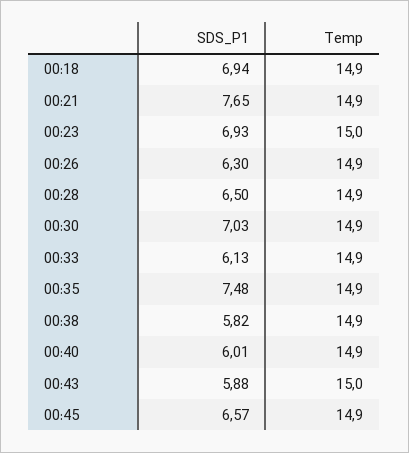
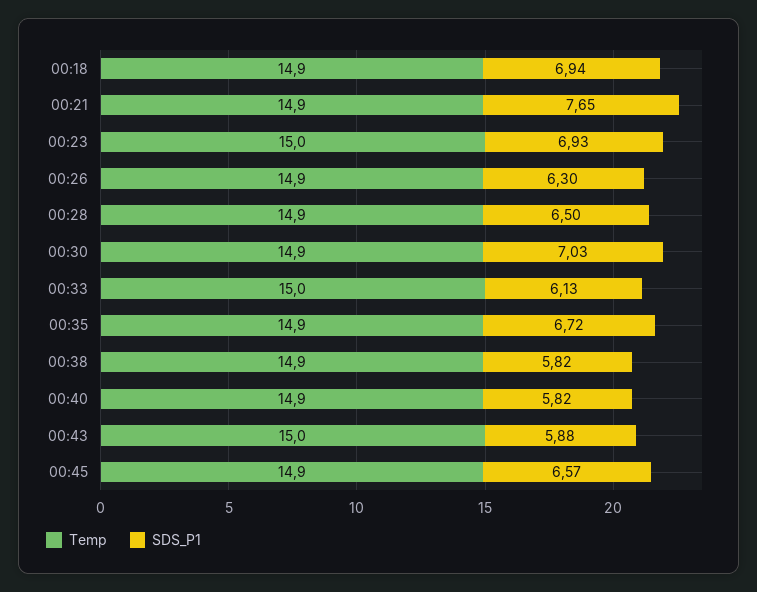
  {
    "SDS_P1": {
      "00:18": 6.94,
      "00:21": 7.65,
      "00:23": 6.93,
      "00:26": 6.3,
      "00:28": 6.5,
      "00:30": 7.03,
      "00:33": 6.13,
-     "00:35": 7.48,
+     "00:35": 6.72,
      "00:38": 5.82,
-     "00:40": 6.01,
+     "00:40": 5.82,
      "00:43": 5.88,
      "00:45": 6.57
    },
    "Temp": {
      "00:18": 14.9,
      "00:21": 14.9,
      "00:23": 15,
      "00:26": 14.9,
      "00:28": 14.9,
      "00:30": 14.9,
-     "00:33": 14.9,
+     "00:33": 15,
      "00:35": 14.9,
      "00:38": 14.9,
      "00:40": 14.9,
      "00:43": 15,
      "00:45": 14.9
    }
  }

